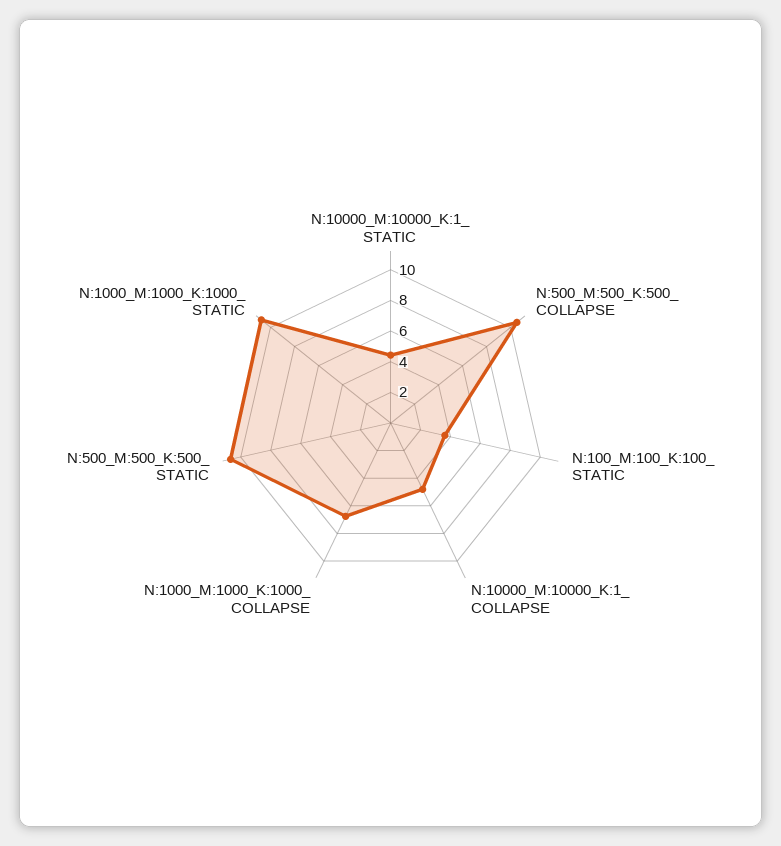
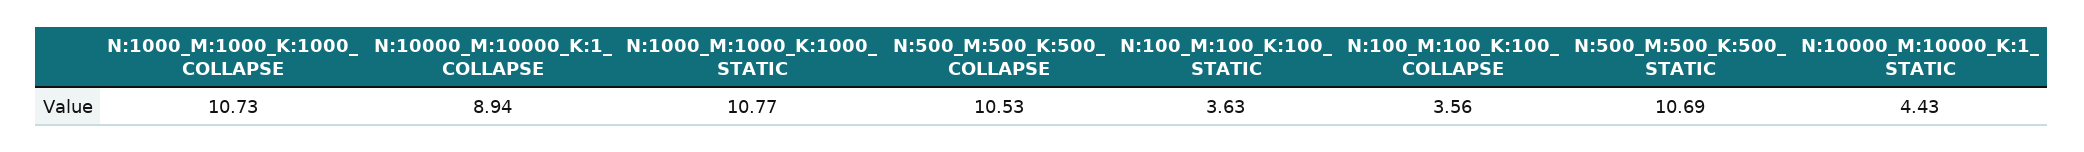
  {
    "N:10000_M:10000_K:1_ STATIC": 4.43,
    "N:500_M:500_K:500_ COLLAPSE": 10.53,
    "N:100_M:100_K:100_ STATIC": 3.63,
-   "N:10000_M:10000_K:1_ COLLAPSE": 5,
+   "N:10000_M:10000_K:1_ COLLAPSE": 8.94,
-   "N:1000_M:1000_K:1000_ COLLAPSE": 7,
+   "N:1000_M:1000_K:1000_ COLLAPSE": 10.73,
    "N:500_M:500_K:500_ STATIC": 10.69,
-   "N:1000_M:1000_K:1000_ STATIC": 10.77
+   "N:1000_M:1000_K:1000_ STATIC": 10.77,
+   "N:100_M:100_K:100_ COLLAPSE": 3.56
  }

